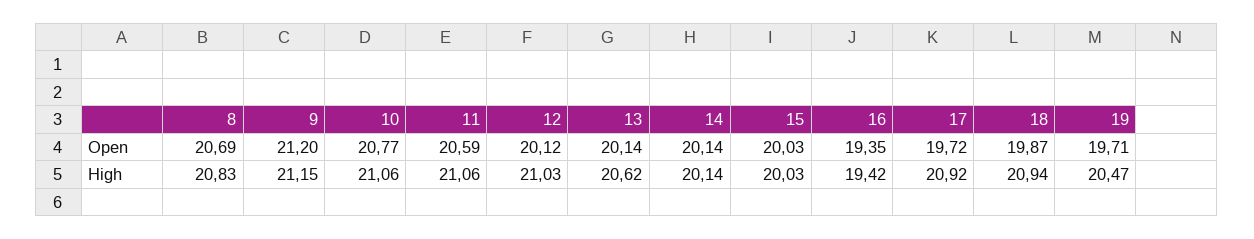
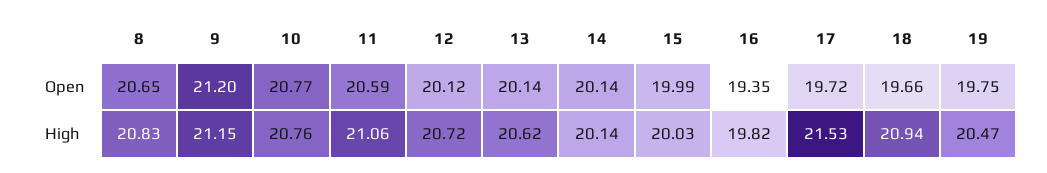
  {
    "8": {
-     "Open": 20.69,
+     "Open": 20.65,
      "High": 20.83
    },
    "9": {
      "Open": 21.2,
      "High": 21.15
    },
    "10": {
      "Open": 20.77,
-     "High": 21.06
+     "High": 20.76
    },
    "11": {
      "Open": 20.59,
      "High": 21.06
    },
    "12": {
      "Open": 20.12,
-     "High": 21.03
+     "High": 20.72
    },
    "13": {
      "Open": 20.14,
      "High": 20.62
    },
    "14": {
      "Open": 20.14,
      "High": 20.14
    },
    "15": {
-     "Open": 20.03,
+     "Open": 19.99,
      "High": 20.03
    },
    "16": {
      "Open": 19.35,
-     "High": 19.42
+     "High": 19.82
    },
    "17": {
      "Open": 19.72,
-     "High": 20.92
+     "High": 21.53
    },
    "18": {
-     "Open": 19.87,
+     "Open": 19.66,
      "High": 20.94
    },
    "19": {
-     "Open": 19.71,
+     "Open": 19.75,
      "High": 20.47
    }
  }

